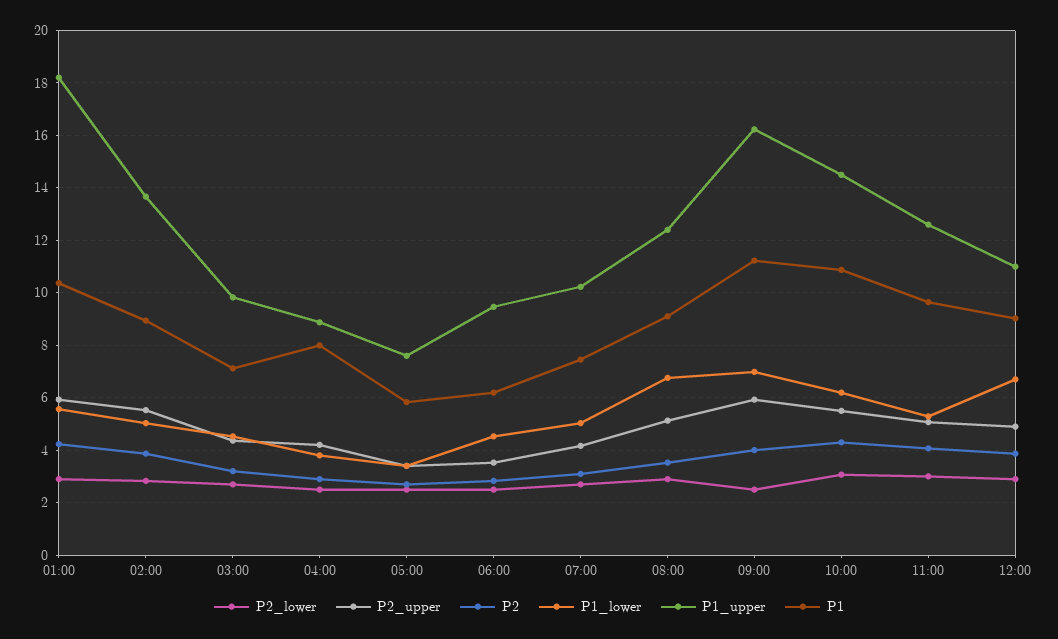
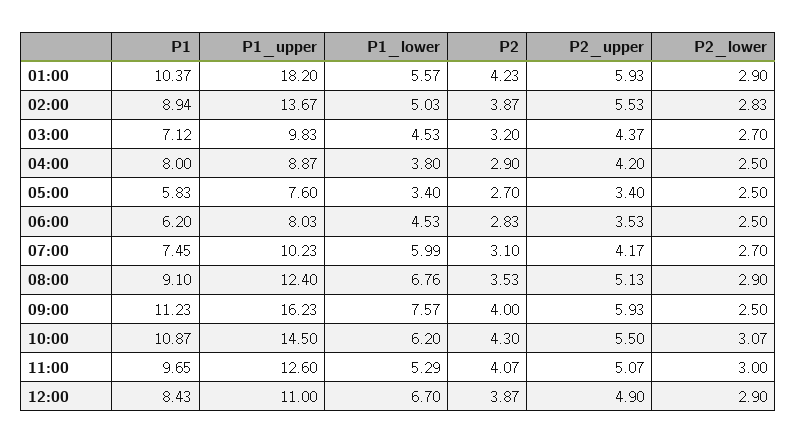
  {
    "P2_lower": {
      "01:00": 2.9,
      "02:00": 2.83,
      "03:00": 2.7,
      "04:00": 2.5,
      "05:00": 2.5,
      "06:00": 2.5,
      "07:00": 2.7,
      "08:00": 2.9,
      "09:00": 2.5,
      "10:00": 3.07,
      "11:00": 3,
      "12:00": 2.9
    },
    "P2_upper": {
      "01:00": 5.93,
      "02:00": 5.53,
      "03:00": 4.37,
      "04:00": 4.2,
      "05:00": 3.4,
      "06:00": 3.53,
      "07:00": 4.17,
      "08:00": 5.13,
      "09:00": 5.93,
      "10:00": 5.5,
      "11:00": 5.07,
      "12:00": 4.9
    },
    "P2": {
      "01:00": 4.23,
      "02:00": 3.87,
      "03:00": 3.2,
      "04:00": 2.9,
      "05:00": 2.7,
      "06:00": 2.83,
      "07:00": 3.1,
      "08:00": 3.53,
      "09:00": 4,
      "10:00": 4.3,
      "11:00": 4.07,
      "12:00": 3.87
    },
    "P1_lower": {
      "01:00": 5.57,
      "02:00": 5.03,
      "03:00": 4.53,
      "04:00": 3.8,
      "05:00": 3.4,
      "06:00": 4.53,
-     "07:00": 5,
+     "07:00": 5.99,
      "08:00": 6.76,
-     "09:00": 7,
+     "09:00": 7.57,
      "10:00": 6.2,
      "11:00": 5.29,
      "12:00": 6.7
    },
    "P1_upper": {
      "01:00": 18.2,
      "02:00": 13.67,
      "03:00": 9.83,
      "04:00": 8.87,
      "05:00": 7.6,
-     "06:00": 9.5,
+     "06:00": 8.03,
      "07:00": 10.23,
      "08:00": 12.4,
      "09:00": 16.23,
      "10:00": 14.5,
      "11:00": 12.6,
      "12:00": 11
    },
    "P1": {
      "01:00": 10.37,
      "02:00": 8.94,
      "03:00": 7.12,
      "04:00": 8,
      "05:00": 5.83,
      "06:00": 6.2,
      "07:00": 7.45,
      "08:00": 9.1,
      "09:00": 11.23,
      "10:00": 10.87,
      "11:00": 9.65,
-     "12:00": 9
+     "12:00": 8.43
    }
  }

